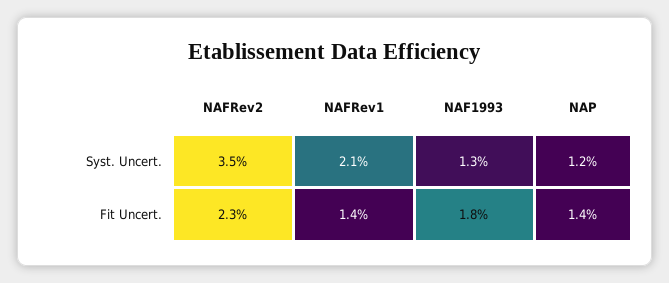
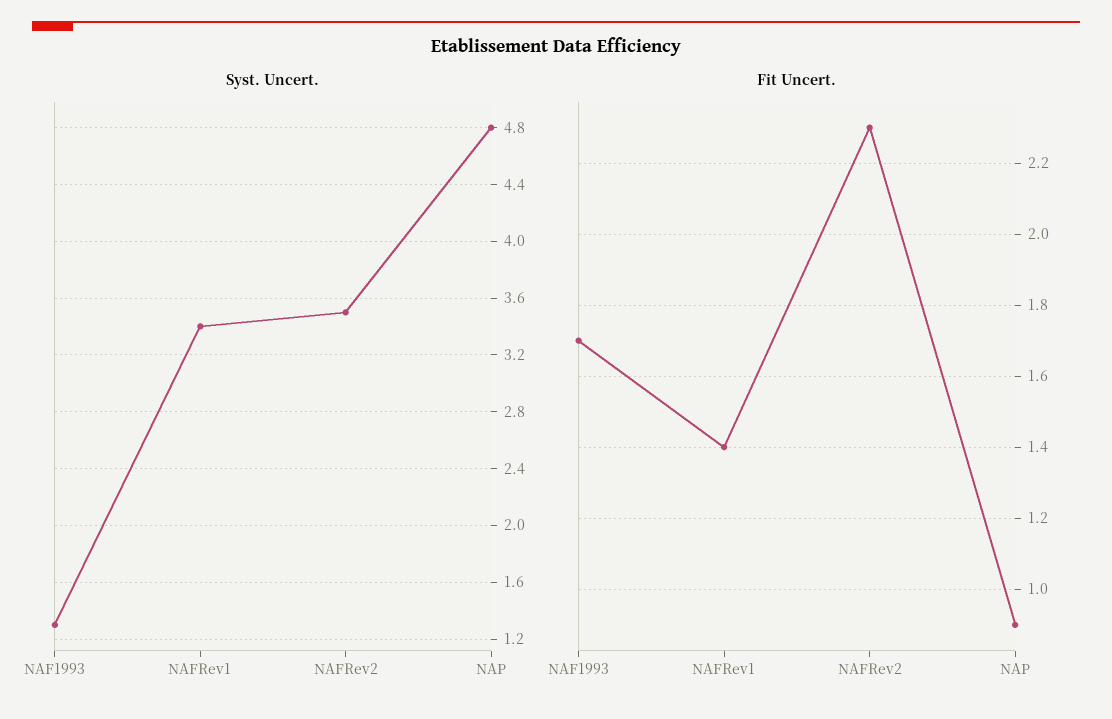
  {
    "Syst. Uncert.": {
      "NAFRev2": 3.5,
-     "NAFRev1": 2.1,
+     "NAFRev1": 3.4,
      "NAF1993": 1.3,
-     "NAP": 1.2
+     "NAP": 4.8
    },
    "Fit Uncert.": {
      "NAFRev2": 2.3,
      "NAFRev1": 1.4,
-     "NAF1993": 1.8,
+     "NAF1993": 1.7,
-     "NAP": 1.4
+     "NAP": 0.9
    }
  }

